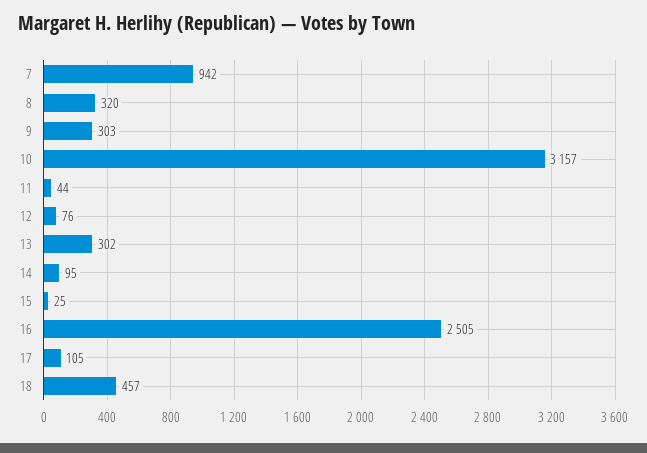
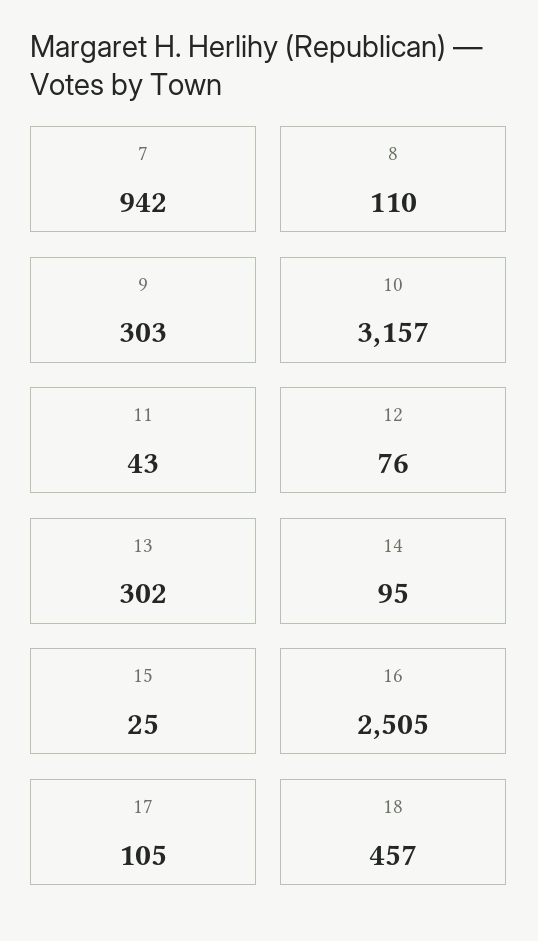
  {
    "7": 942,
-   "8": 320,
+   "8": 110,
    "9": 303,
    "10": 3157,
-   "11": 44,
+   "11": 43,
    "12": 76,
    "13": 302,
    "14": 95,
    "15": 25,
    "16": 2505,
    "17": 105,
    "18": 457
  }

